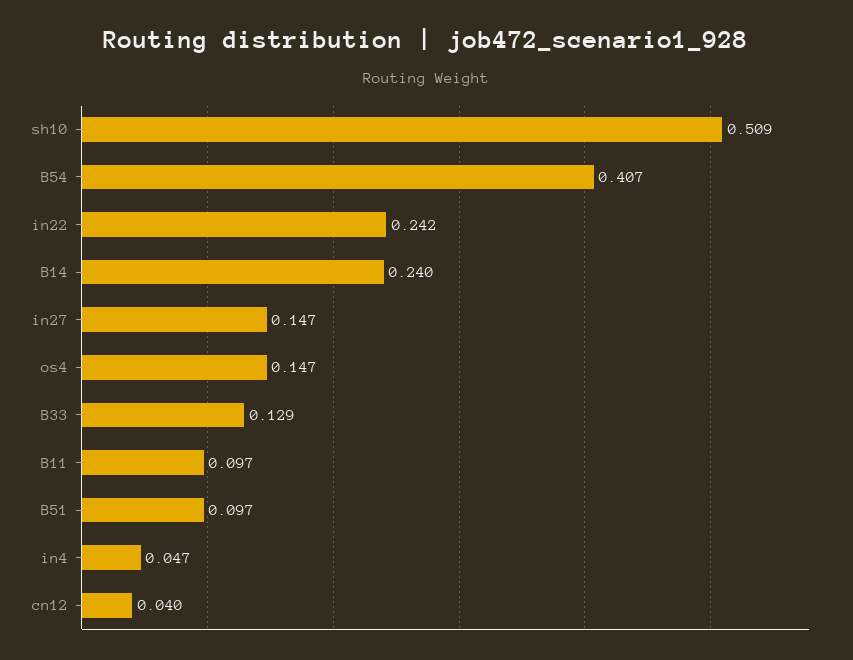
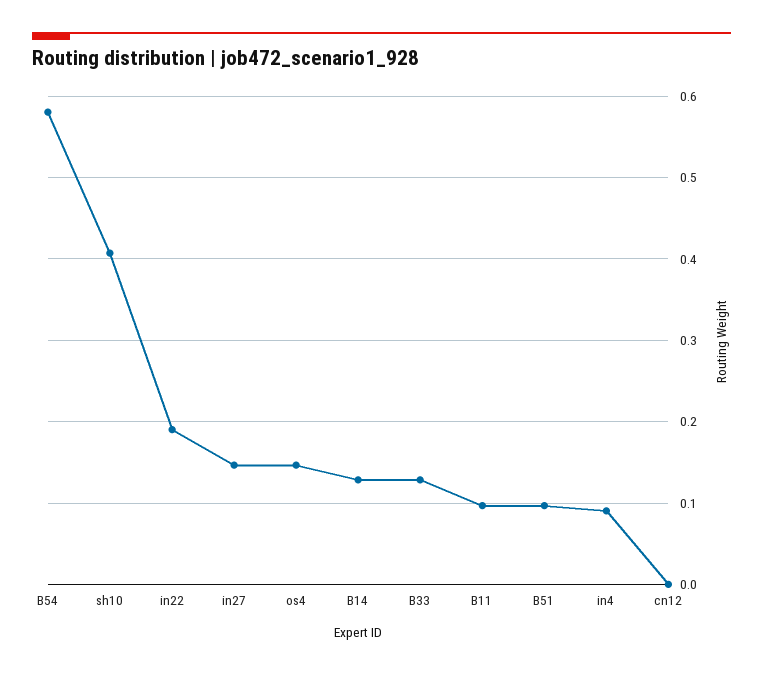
  {
-   "sh10": 0.509,
+   "sh10": 0.41,
-   "B54": 0.407,
+   "B54": 0.58,
-   "in22": 0.242,
+   "in22": 0.19,
-   "B14": 0.24,
+   "B14": 0.13,
    "in27": 0.147,
    "os4": 0.147,
    "B33": 0.129,
    "B11": 0.097,
    "B51": 0.097,
-   "in4": 0.047,
+   "in4": 0.09,
-   "cn12": 0.04
+   "cn12": 0
  }

